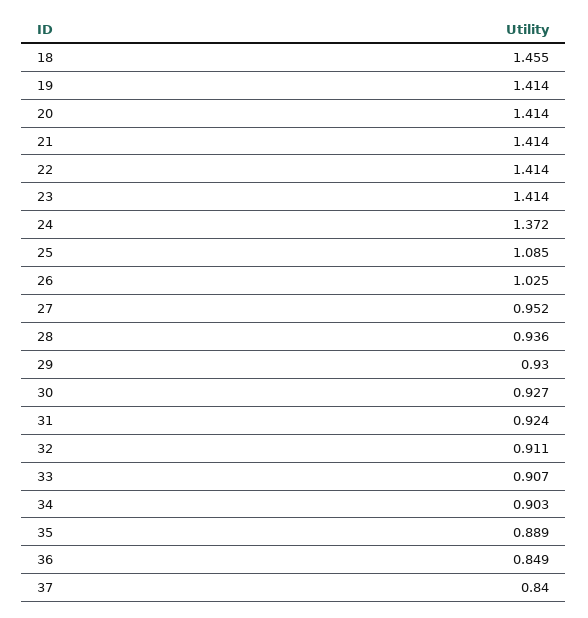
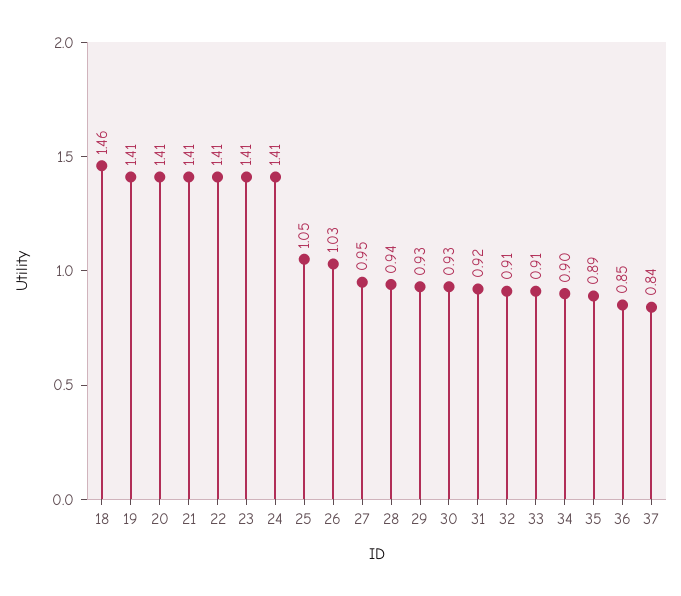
  {
    "18": 1.455,
    "19": 1.414,
    "20": 1.414,
    "21": 1.414,
    "22": 1.414,
    "23": 1.414,
-   "24": 1.372,
+   "24": 1.41,
-   "25": 1.085,
+   "25": 1.05,
    "26": 1.025,
    "27": 0.952,
    "28": 0.936,
    "29": 0.93,
    "30": 0.927,
    "31": 0.924,
    "32": 0.911,
    "33": 0.907,
    "34": 0.903,
    "35": 0.889,
    "36": 0.849,
    "37": 0.84
  }

